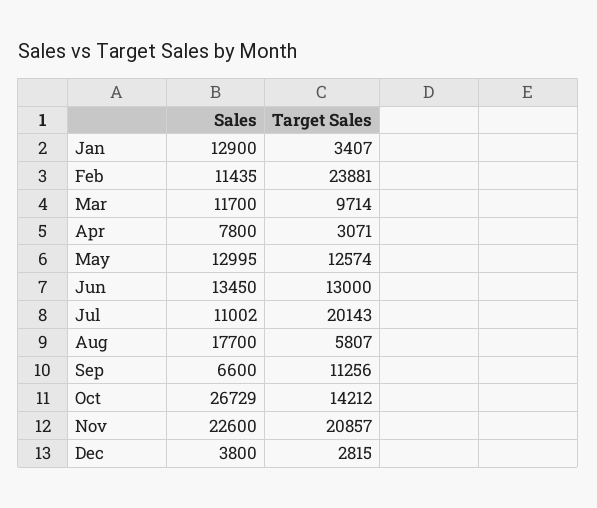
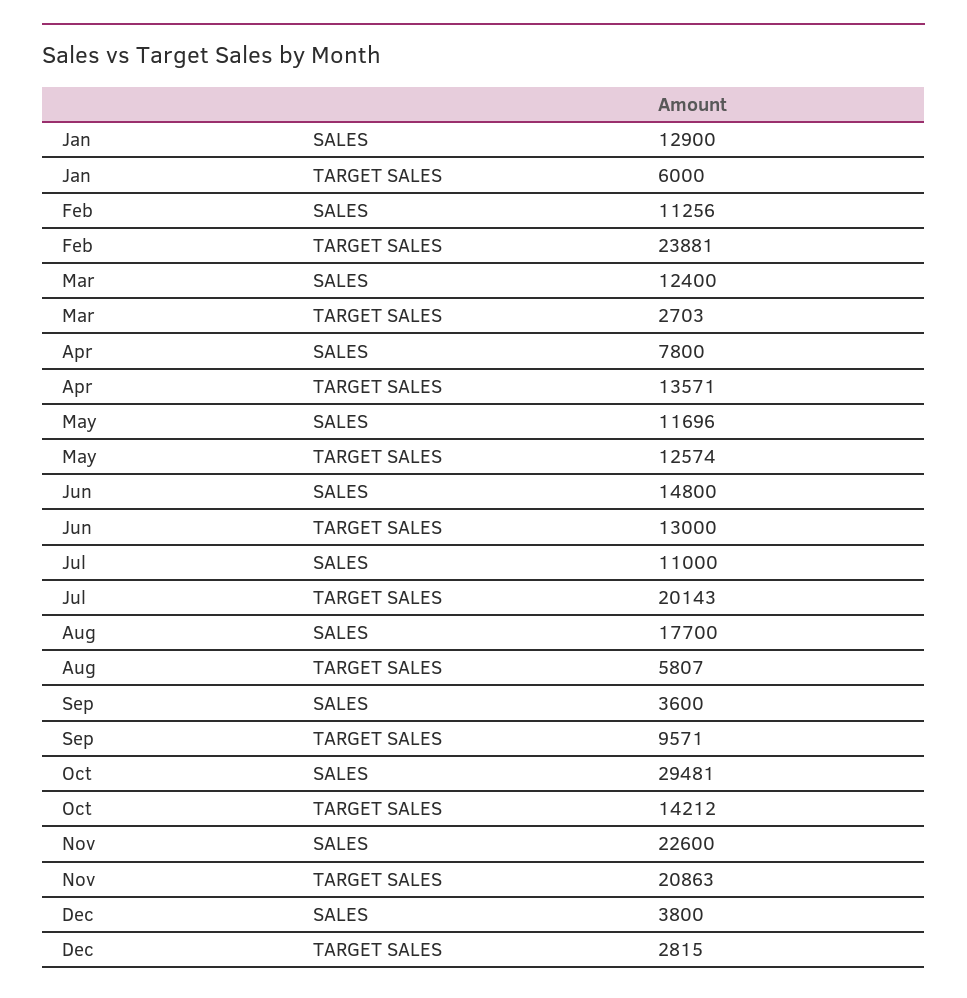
  {
    "Sales": {
      "Jan": 12900,
-     "Feb": 11435,
+     "Feb": 11256,
-     "Mar": 11700,
+     "Mar": 12400,
      "Apr": 7800,
-     "May": 12995,
+     "May": 11696,
-     "Jun": 13450,
+     "Jun": 14800,
-     "Jul": 11002,
+     "Jul": 11000,
      "Aug": 17700,
-     "Sep": 6600,
+     "Sep": 3600,
-     "Oct": 26729,
+     "Oct": 29481,
      "Nov": 22600,
      "Dec": 3800
    },
    "Target Sales": {
-     "Jan": 3407,
+     "Jan": 6000,
      "Feb": 23881,
-     "Mar": 9714,
+     "Mar": 2703,
-     "Apr": 3071,
+     "Apr": 13571,
      "May": 12574,
      "Jun": 13000,
      "Jul": 20143,
      "Aug": 5807,
-     "Sep": 11256,
+     "Sep": 9571,
      "Oct": 14212,
-     "Nov": 20857,
+     "Nov": 20863,
      "Dec": 2815
    }
  }

